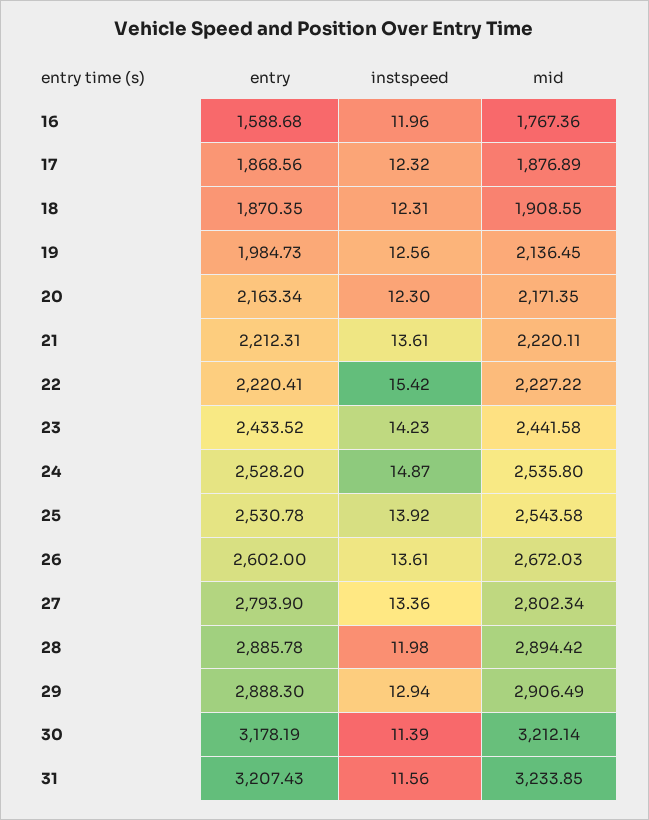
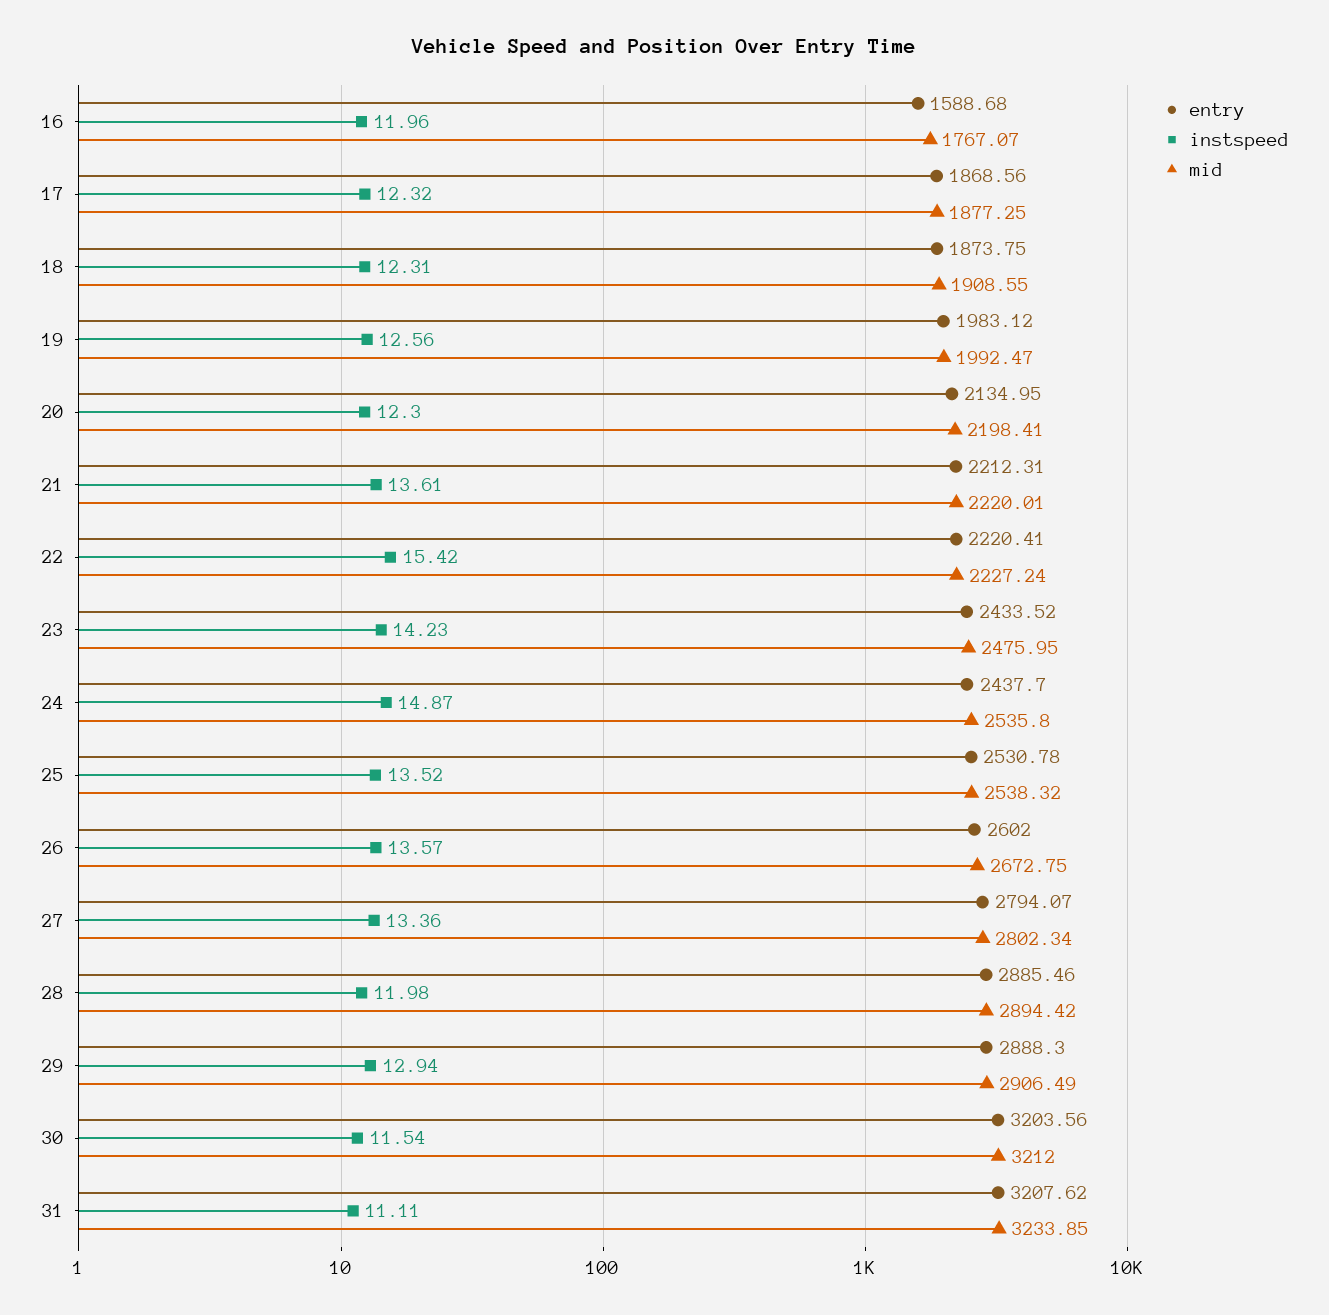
  {
    "entry": {
      "16": 1588.68,
      "17": 1868.56,
-     "18": 1870.35,
+     "18": 1873.75,
-     "19": 1984.73,
+     "19": 1983.12,
-     "20": 2163.34,
+     "20": 2134.95,
      "21": 2212.31,
      "22": 2220.41,
      "23": 2433.52,
-     "24": 2528.2,
+     "24": 2437.7,
      "25": 2530.78,
      "26": 2602,
-     "27": 2793.9,
+     "27": 2794.07,
-     "28": 2885.78,
+     "28": 2885.46,
      "29": 2888.3,
-     "30": 3178.19,
+     "30": 3203.56,
-     "31": 3207.43
+     "31": 3207.62
    },
    "instspeed": {
      "16": 11.96,
      "17": 12.32,
      "18": 12.31,
      "19": 12.56,
      "20": 12.3,
      "21": 13.61,
      "22": 15.42,
      "23": 14.23,
      "24": 14.87,
-     "25": 13.92,
+     "25": 13.52,
-     "26": 13.61,
+     "26": 13.57,
      "27": 13.36,
      "28": 11.98,
      "29": 12.94,
-     "30": 11.39,
+     "30": 11.54,
-     "31": 11.56
+     "31": 11.11
    },
    "mid": {
-     "16": 1767.36,
+     "16": 1767.07,
-     "17": 1876.89,
+     "17": 1877.25,
      "18": 1908.55,
-     "19": 2136.45,
+     "19": 1992.47,
-     "20": 2171.35,
+     "20": 2198.41,
-     "21": 2220.11,
+     "21": 2220.01,
-     "22": 2227.22,
+     "22": 2227.24,
-     "23": 2441.58,
+     "23": 2475.95,
      "24": 2535.8,
-     "25": 2543.58,
+     "25": 2538.32,
-     "26": 2672.03,
+     "26": 2672.75,
      "27": 2802.34,
      "28": 2894.42,
      "29": 2906.49,
-     "30": 3212.14,
+     "30": 3212,
      "31": 3233.85
    }
  }

